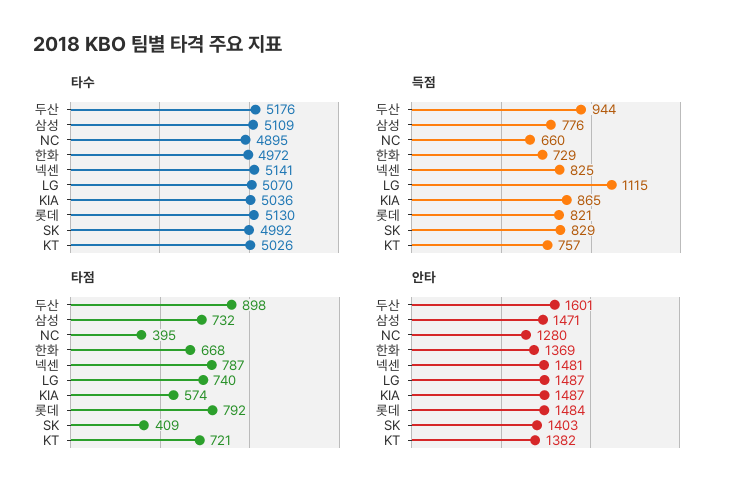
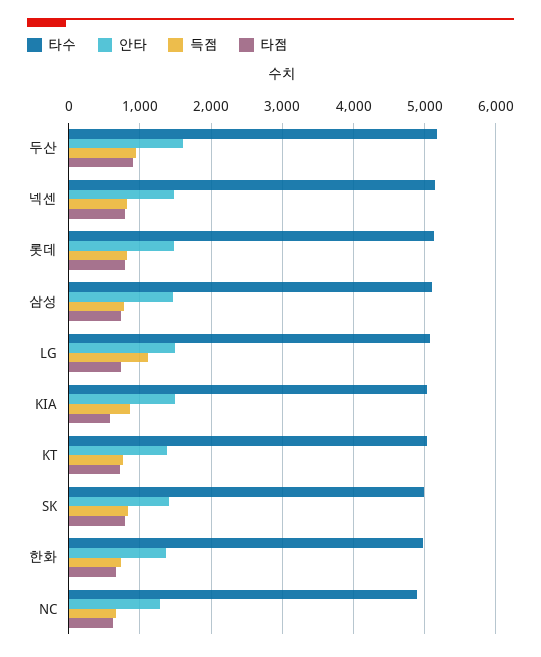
  {
    "타수": {
      "두산": 5176,
      "삼성": 5109,
      "NC": 4895,
      "한화": 4972,
      "넥센": 5141,
      "LG": 5070,
      "KIA": 5036,
      "롯데": 5130,
      "SK": 4992,
      "KT": 5026
    },
    "득점": {
      "두산": 944,
      "삼성": 776,
      "NC": 660,
      "한화": 729,
      "넥센": 825,
      "LG": 1115,
      "KIA": 865,
      "롯데": 821,
      "SK": 829,
      "KT": 757
    },
    "타점": {
      "두산": 898,
      "삼성": 732,
-     "NC": 395,
+     "NC": 600,
      "한화": 668,
      "넥센": 787,
      "LG": 740,
      "KIA": 574,
      "롯데": 792,
-     "SK": 409,
+     "SK": 800,
      "KT": 721
    },
    "안타": {
      "두산": 1601,
      "삼성": 1471,
      "NC": 1280,
      "한화": 1369,
      "넥센": 1481,
      "LG": 1487,
      "KIA": 1487,
      "롯데": 1484,
      "SK": 1403,
      "KT": 1382
    }
  }

